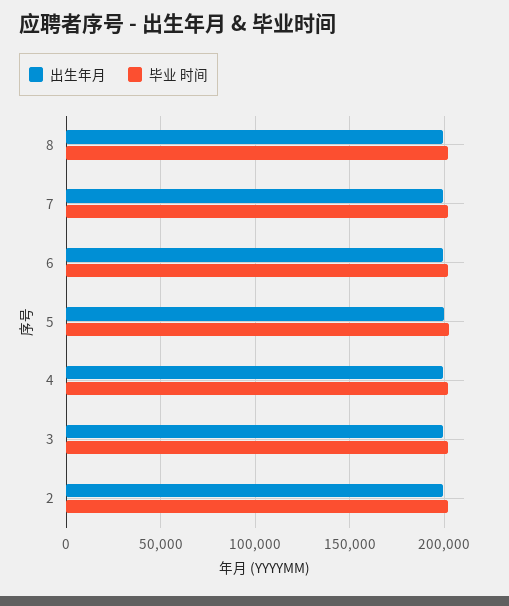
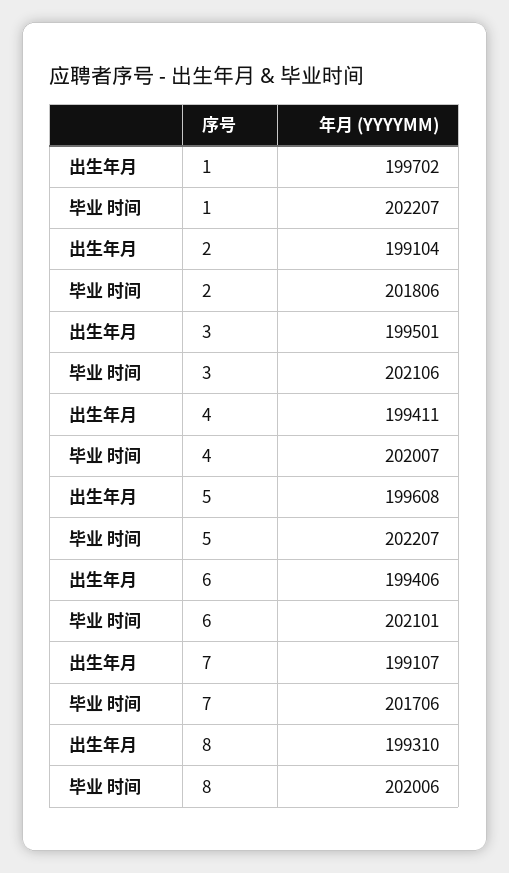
  {
    "出生年月": {
      "8": 199310,
      "7": 199107,
      "6": 199406,
      "5": 199608,
      "4": 199411,
      "3": 199501,
-     "2": 199104
+     "2": 199104,
+     "1": 199702
    },
    "毕业 时间": {
      "8": 202006,
      "7": 201706,
      "6": 202101,
      "5": 202207,
      "4": 202007,
      "3": 202106,
-     "2": 201806
+     "2": 201806,
+     "1": 202207
    }
  }

